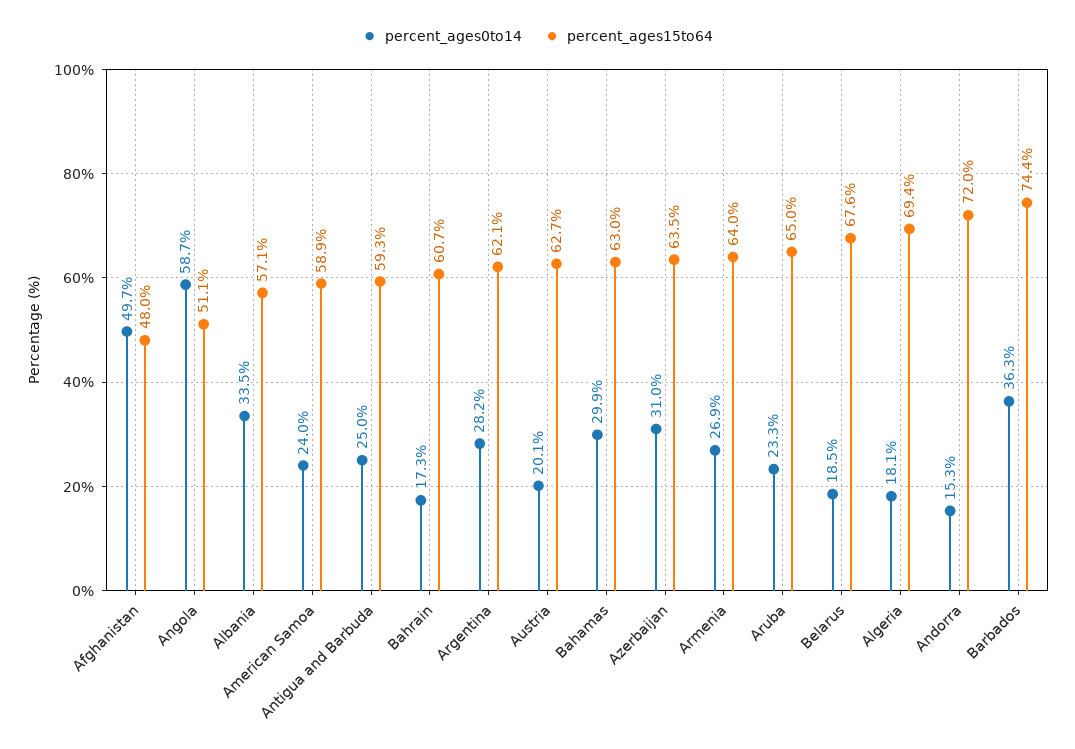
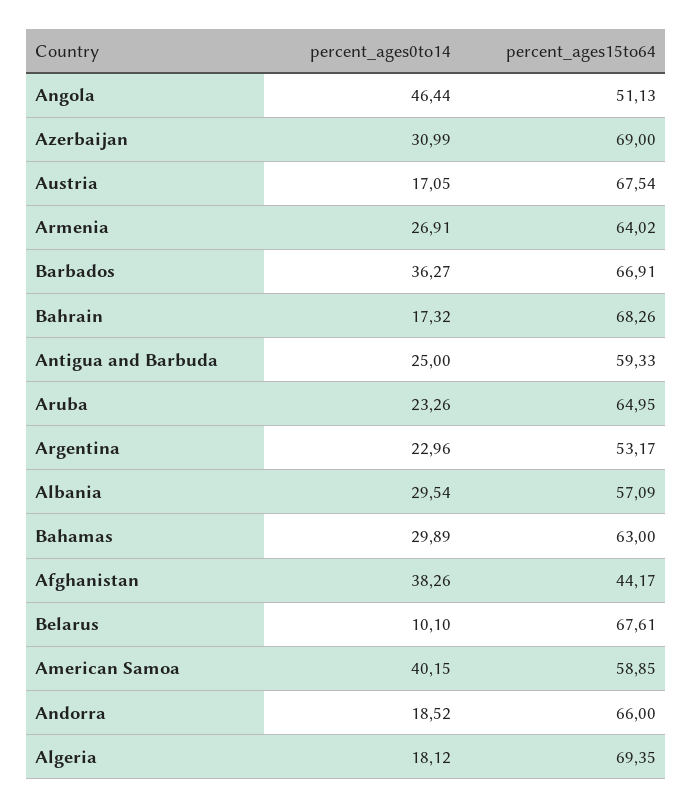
  {
    "percent_ages0to14": {
-     "Afghanistan": 49.7,
+     "Afghanistan": 38.26,
-     "Angola": 58.7,
+     "Angola": 46.44,
-     "Albania": 33.5,
+     "Albania": 29.54,
-     "American Samoa": 24,
+     "American Samoa": 40.15,
      "Antigua and Barbuda": 25,
      "Bahrain": 17.32,
-     "Argentina": 28.2,
+     "Argentina": 22.96,
-     "Austria": 20.1,
+     "Austria": 17.05,
      "Bahamas": 29.89,
      "Azerbaijan": 30.99,
      "Armenia": 26.91,
      "Aruba": 23.26,
-     "Belarus": 18.5,
+     "Belarus": 10.1,
      "Algeria": 18.12,
-     "Andorra": 15.3,
+     "Andorra": 18.52,
      "Barbados": 36.27
    },
    "percent_ages15to64": {
-     "Afghanistan": 48,
+     "Afghanistan": 44.17,
      "Angola": 51.13,
      "Albania": 57.09,
      "American Samoa": 58.85,
      "Antigua and Barbuda": 59.33,
-     "Bahrain": 60.7,
+     "Bahrain": 68.26,
-     "Argentina": 62.1,
+     "Argentina": 53.17,
-     "Austria": 62.7,
+     "Austria": 67.54,
      "Bahamas": 63,
-     "Azerbaijan": 63.5,
+     "Azerbaijan": 69,
      "Armenia": 64.02,
      "Aruba": 64.95,
      "Belarus": 67.61,
      "Algeria": 69.35,
-     "Andorra": 72,
+     "Andorra": 66,
-     "Barbados": 74.4
+     "Barbados": 66.91
    }
  }

